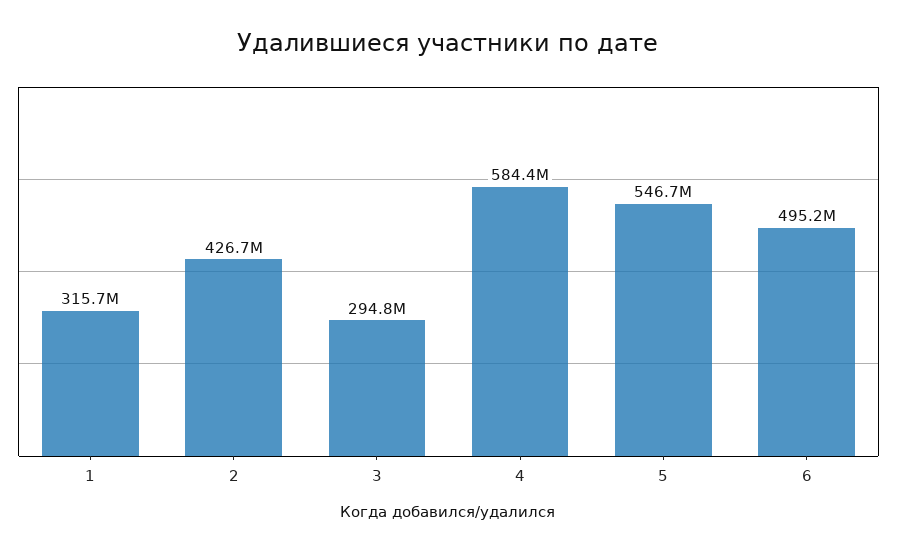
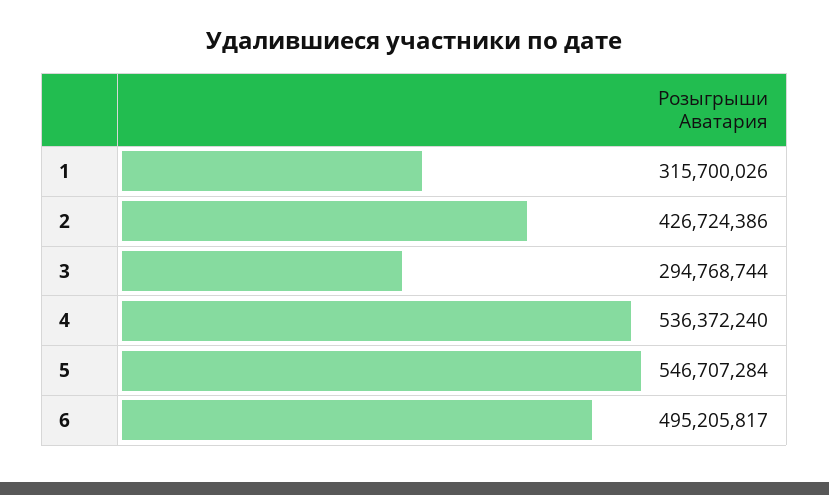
  {
    "1": 315700026,
    "2": 426724386,
    "3": 294768744,
-   "4": 584400000,
+   "4": 536372240,
    "5": 546707284,
    "6": 495205817
  }

